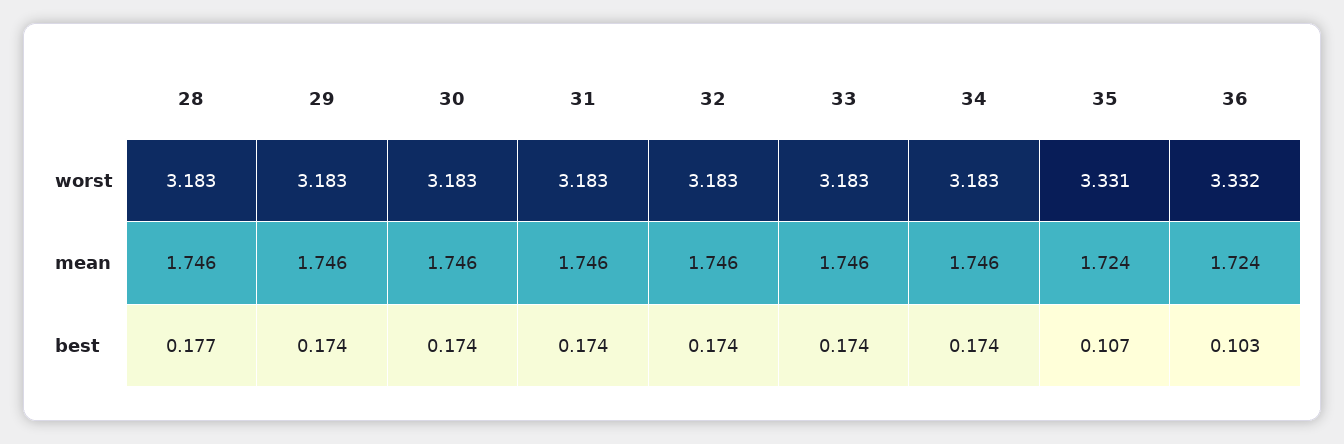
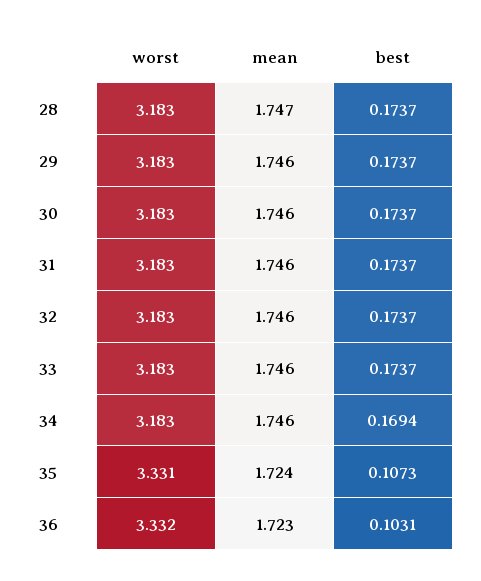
  {
    "28": {
      "worst": 3.183,
-     "mean": 1.746,
+     "mean": 1.747,
-     "best": 0.177
+     "best": 0.1737
    },
    "29": {
      "worst": 3.183,
      "mean": 1.746,
      "best": 0.1737
    },
    "30": {
      "worst": 3.183,
      "mean": 1.746,
      "best": 0.1737
    },
    "31": {
      "worst": 3.183,
      "mean": 1.746,
      "best": 0.1737
    },
    "32": {
      "worst": 3.183,
      "mean": 1.746,
      "best": 0.1737
    },
    "33": {
      "worst": 3.183,
      "mean": 1.746,
      "best": 0.1737
    },
    "34": {
      "worst": 3.183,
      "mean": 1.746,
-     "best": 0.174
+     "best": 0.1694
    },
    "35": {
      "worst": 3.331,
      "mean": 1.724,
      "best": 0.1073
    },
    "36": {
      "worst": 3.332,
-     "mean": 1.724,
+     "mean": 1.723,
      "best": 0.1031
    }
  }

